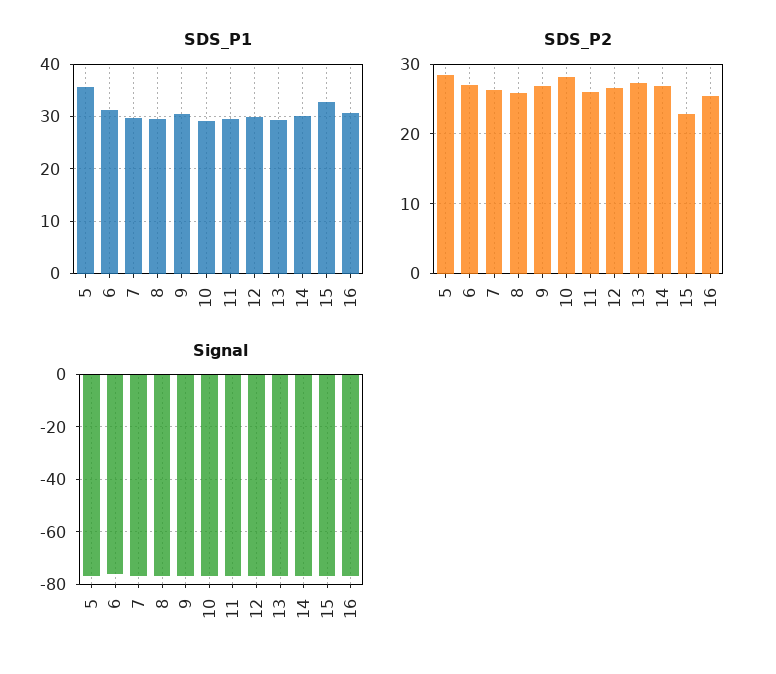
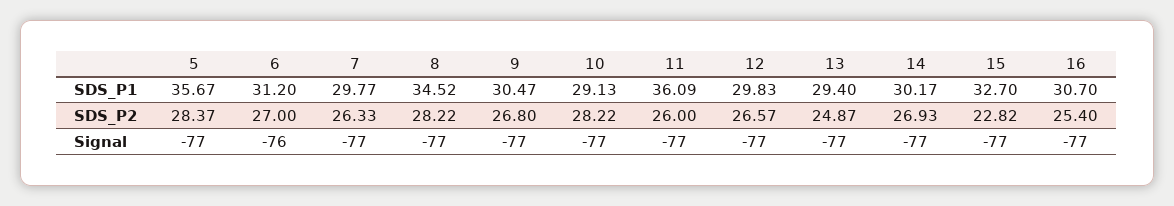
  {
    "SDS_P1": {
      "5": 35.67,
      "6": 31.2,
      "7": 29.77,
-     "8": 30,
+     "8": 34.52,
      "9": 30.47,
      "10": 29.13,
-     "11": 30,
+     "11": 36.09,
      "12": 29.83,
      "13": 29.4,
      "14": 30.17,
      "15": 32.7,
      "16": 30.7
    },
    "SDS_P2": {
      "5": 28.37,
      "6": 27,
      "7": 26.33,
-     "8": 26,
+     "8": 28.22,
      "9": 26.8,
      "10": 28.22,
      "11": 26,
      "12": 26.57,
-     "13": 27,
+     "13": 24.87,
      "14": 26.93,
      "15": 22.82,
      "16": 25.4
    },
    "Signal": {
      "5": -77,
      "6": -76,
      "7": -77,
      "8": -77,
      "9": -77,
      "10": -77,
      "11": -77,
      "12": -77,
      "13": -77,
      "14": -77,
      "15": -77,
      "16": -77
    }
  }

